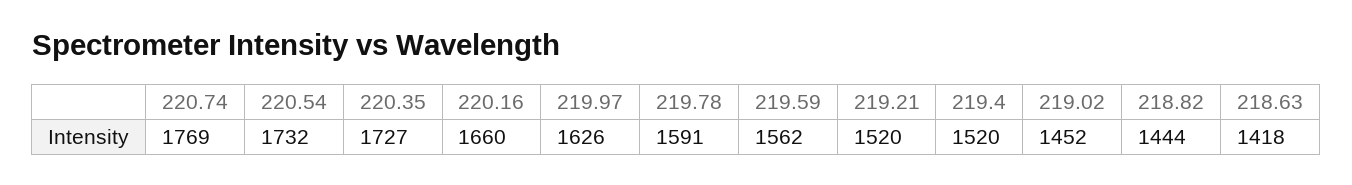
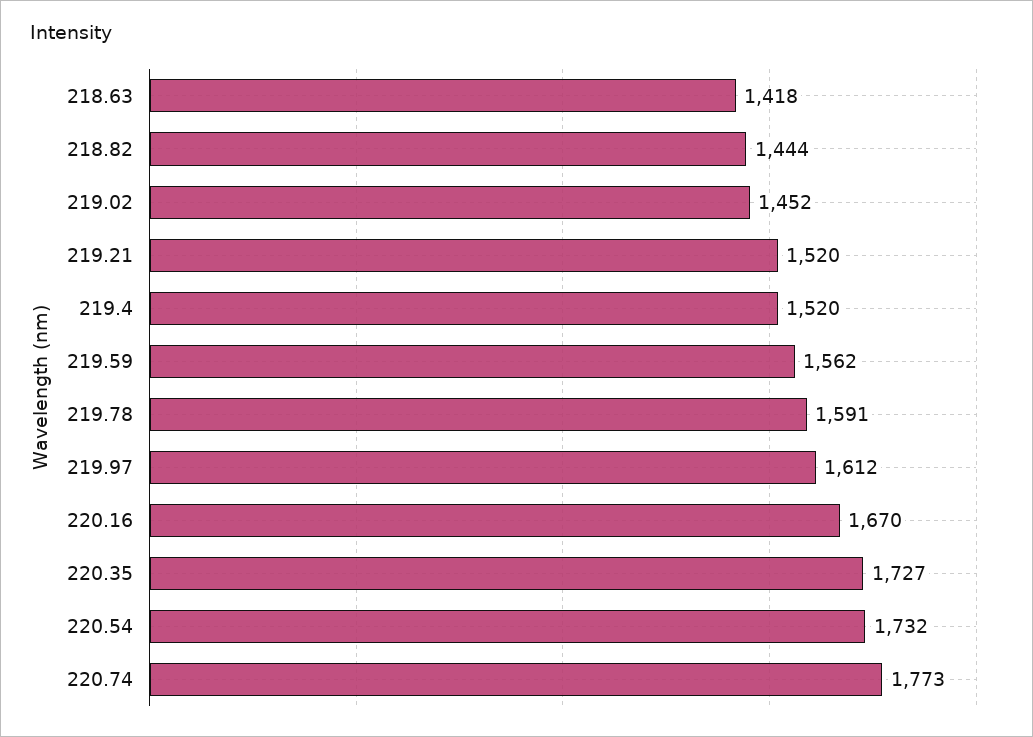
  {
-   "220.74": 1769,
+   "220.74": 1773,
    "220.54": 1732,
    "220.35": 1727,
-   "220.16": 1660,
+   "220.16": 1670,
-   "219.97": 1626,
+   "219.97": 1612,
    "219.78": 1591,
    "219.59": 1562,
    "219.21": 1520,
    "219.4": 1520,
    "219.02": 1452,
    "218.82": 1444,
    "218.63": 1418
  }

